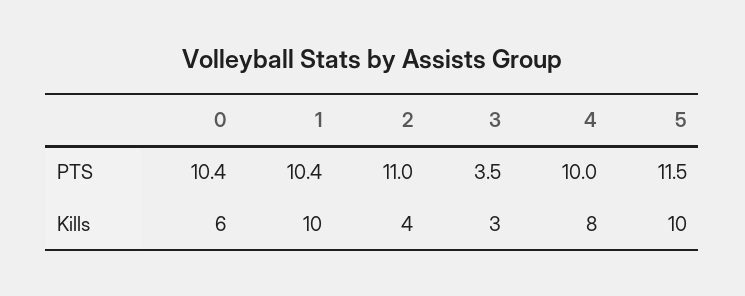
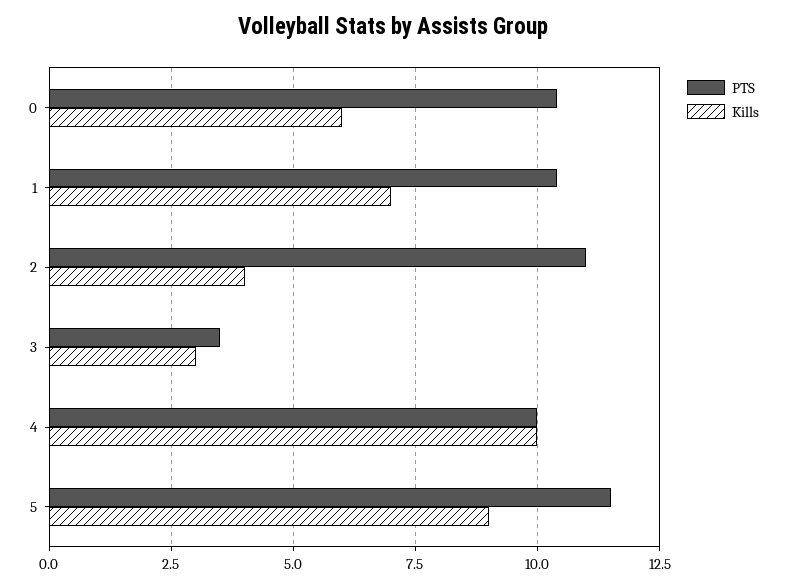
  {
    "PTS": {
      "0": 10.4,
      "1": 10.4,
      "2": 11,
      "3": 3.5,
      "4": 10,
      "5": 11.5
    },
    "Kills": {
      "0": 6,
-     "1": 10,
+     "1": 7,
      "2": 4,
      "3": 3,
-     "4": 8,
+     "4": 10,
-     "5": 10
+     "5": 9
    }
  }

